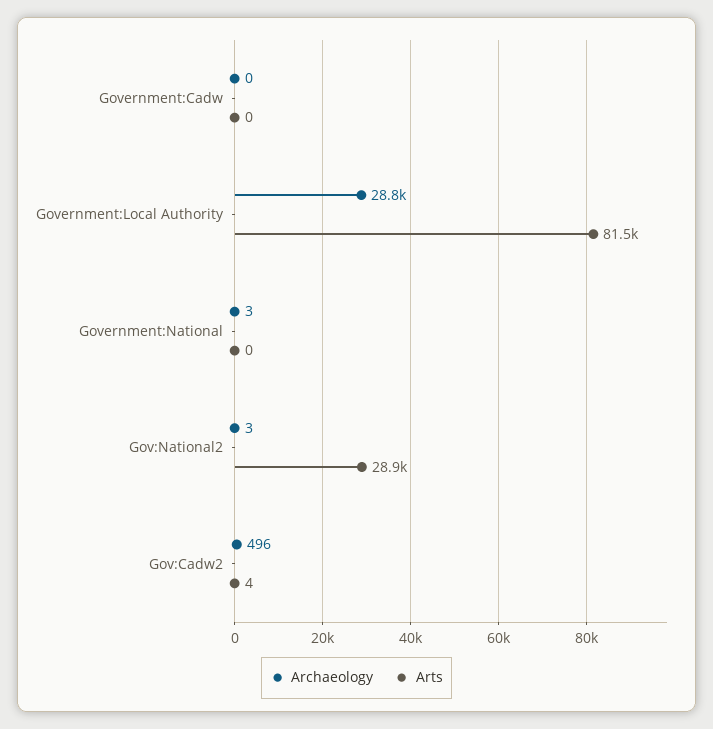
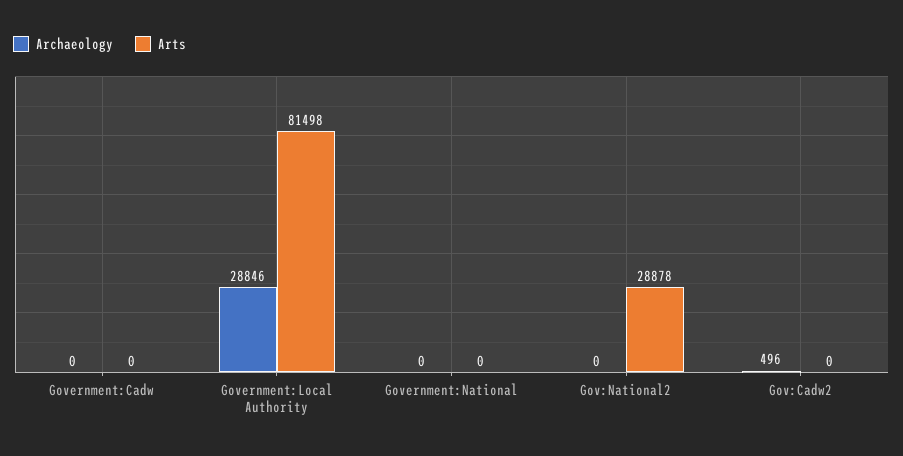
  {
    "Archaeology": {
      "Government:Cadw": 0,
      "Government:Local Authority": 28846,
-     "Government:National": 3,
+     "Government:National": 0,
-     "Gov:National2": 3,
+     "Gov:National2": 0,
      "Gov:Cadw2": 496
    },
    "Arts": {
      "Government:Cadw": 0,
      "Government:Local Authority": 81498,
      "Government:National": 0,
      "Gov:National2": 28878,
-     "Gov:Cadw2": 4
+     "Gov:Cadw2": 0
    }
  }

